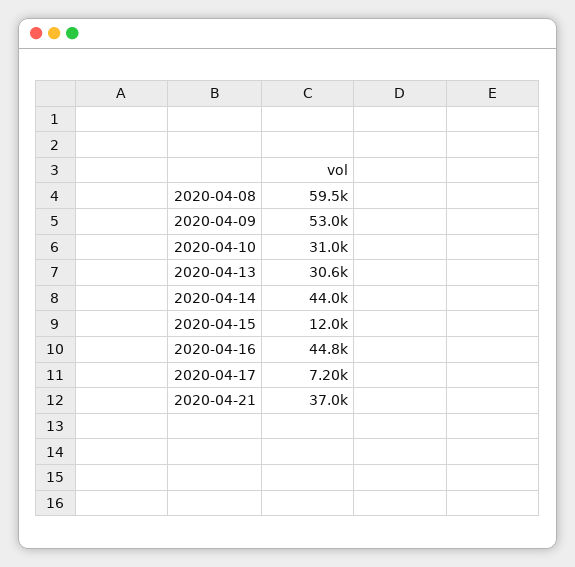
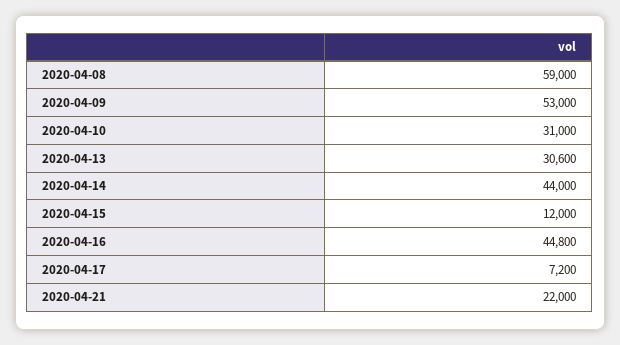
  {
-   "2020-04-08": 59500,
+   "2020-04-08": 59000,
    "2020-04-09": 53000,
    "2020-04-10": 31000,
    "2020-04-13": 30600,
    "2020-04-14": 44000,
    "2020-04-15": 12000,
    "2020-04-16": 44800,
    "2020-04-17": 7200,
-   "2020-04-21": 37000
+   "2020-04-21": 22000
  }

